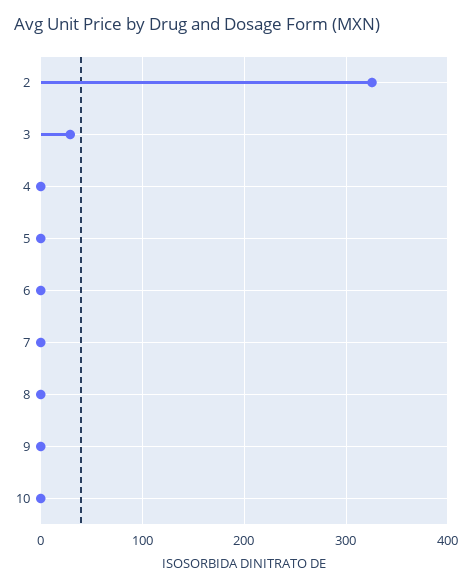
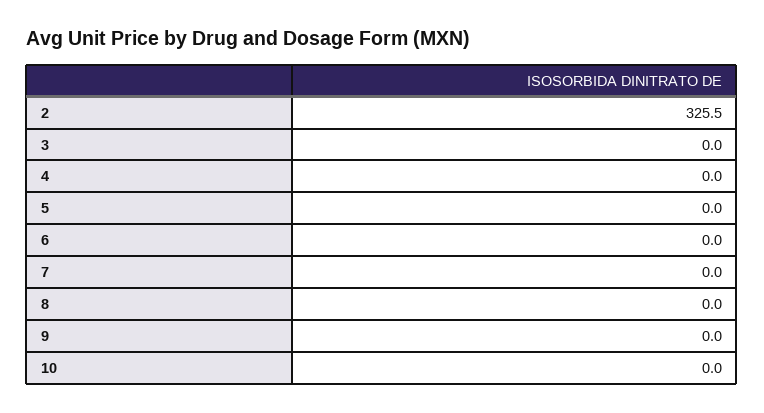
  {
    "2": 325.5,
-   "3": 30,
+   "3": 0,
    "4": 0,
    "5": 0,
    "6": 0,
    "7": 0,
    "8": 0,
    "9": 0,
    "10": 0
  }

